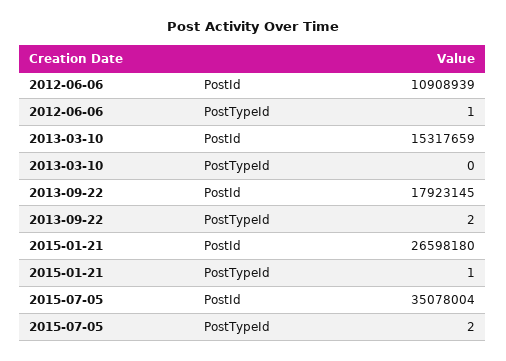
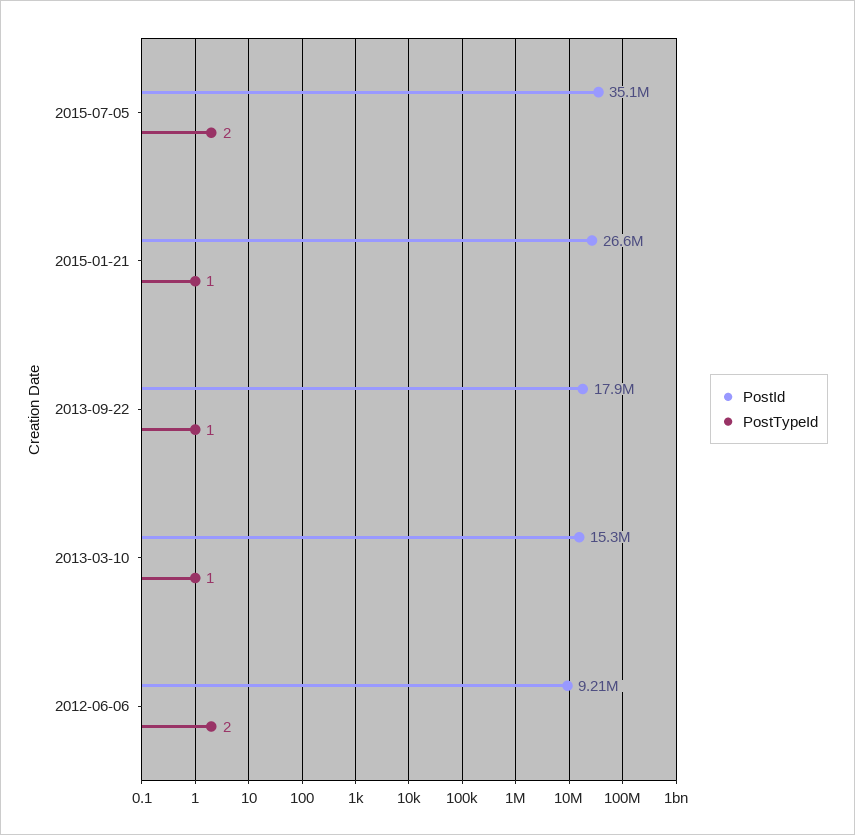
  {
    "PostId": {
-     "2012-06-06": 10908939,
+     "2012-06-06": 9210000,
      "2013-03-10": 15317659,
      "2013-09-22": 17923145,
      "2015-01-21": 26598180,
      "2015-07-05": 35078004
    },
    "PostTypeId": {
-     "2012-06-06": 1,
+     "2012-06-06": 2,
-     "2013-03-10": 0,
+     "2013-03-10": 1,
-     "2013-09-22": 2,
+     "2013-09-22": 1,
      "2015-01-21": 1,
      "2015-07-05": 2
    }
  }

